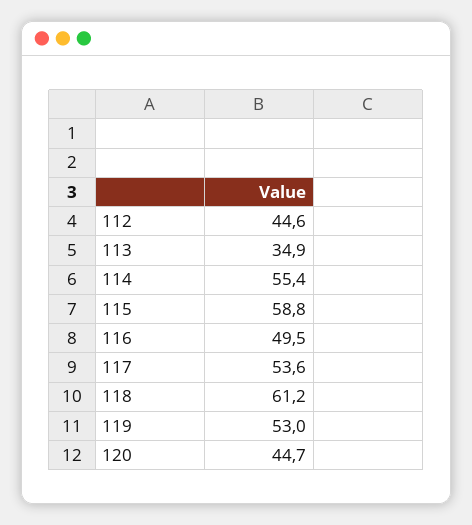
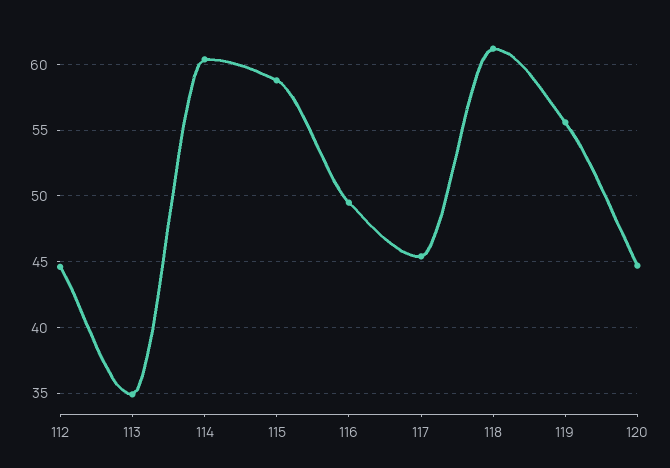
  {
    "112": 44.6,
    "113": 34.9,
-   "114": 55.4,
+   "114": 60.5,
    "115": 58.8,
    "116": 49.5,
-   "117": 53.6,
+   "117": 45.5,
    "118": 61.2,
-   "119": 53,
+   "119": 55.5,
    "120": 44.7
  }

